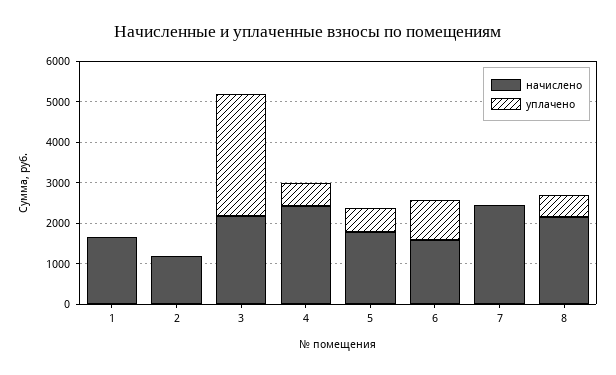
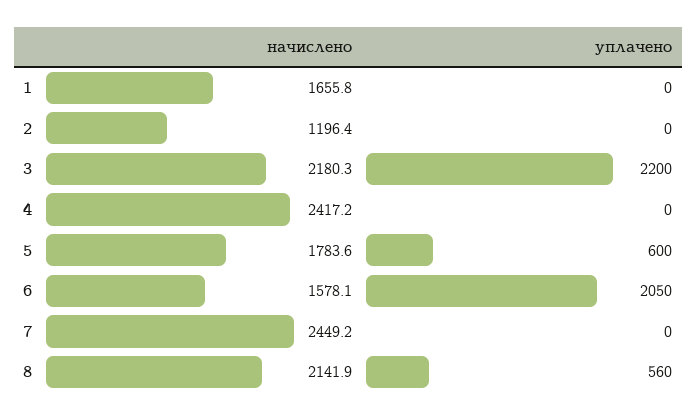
  {
    "начислено": {
      "1": 1655.8,
      "2": 1196.4,
      "3": 2180.3,
      "4": 2417.2,
      "5": 1783.6,
      "6": 1578.1,
      "7": 2449.2,
      "8": 2141.9
    },
    "уплачено": {
      "1": 0,
      "2": 0,
-     "3": 3000,
+     "3": 2200,
-     "4": 600,
+     "4": 0,
      "5": 600,
-     "6": 1000,
+     "6": 2050,
      "7": 0,
      "8": 560
    }
  }

